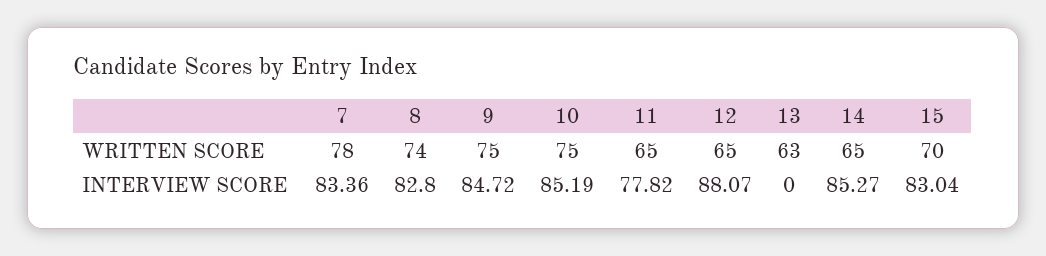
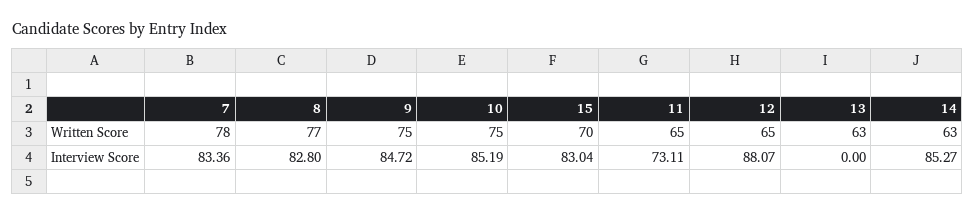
  {
    "7": {
      "WRITTEN SCORE": 78,
      "INTERVIEW SCORE": 83.36
    },
    "8": {
-     "WRITTEN SCORE": 74,
+     "WRITTEN SCORE": 77,
      "INTERVIEW SCORE": 82.8
    },
    "9": {
      "WRITTEN SCORE": 75,
      "INTERVIEW SCORE": 84.72
    },
    "10": {
      "WRITTEN SCORE": 75,
      "INTERVIEW SCORE": 85.19
    },
    "11": {
      "WRITTEN SCORE": 65,
-     "INTERVIEW SCORE": 77.82
+     "INTERVIEW SCORE": 73.11
    },
    "12": {
      "WRITTEN SCORE": 65,
      "INTERVIEW SCORE": 88.07
    },
    "13": {
      "WRITTEN SCORE": 63,
      "INTERVIEW SCORE": 0
    },
    "14": {
-     "WRITTEN SCORE": 65,
+     "WRITTEN SCORE": 63,
      "INTERVIEW SCORE": 85.27
    },
    "15": {
      "WRITTEN SCORE": 70,
      "INTERVIEW SCORE": 83.04
    }
  }

